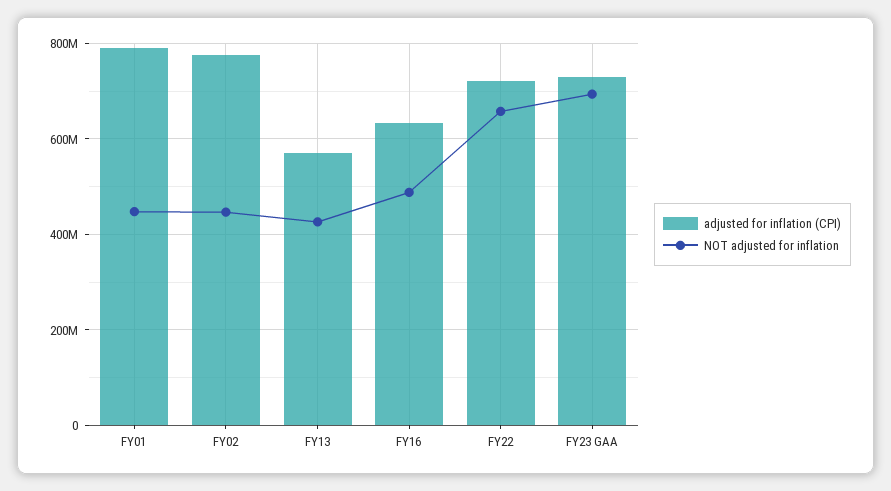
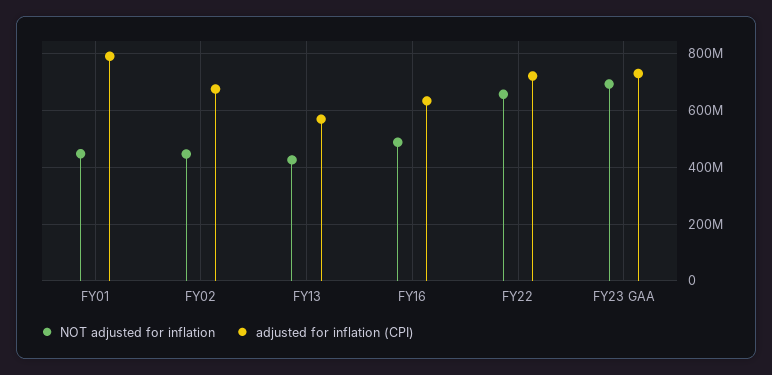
  {
    "adjusted for inflation (CPI)": {
      "FY01": 800000000,
-     "FY02": 780000000,
+     "FY02": 675000000,
      "FY13": 560000000,
      "FY16": 640000000,
      "FY22": 720000000,
      "FY23 GAA": 740000000
    },
    "NOT adjusted for inflation": {
      "FY01": 440000000,
      "FY02": 440000000,
      "FY13": 420000000,
      "FY16": 480000000,
      "FY22": 660000000,
      "FY23 GAA": 700000000
    }
  }

